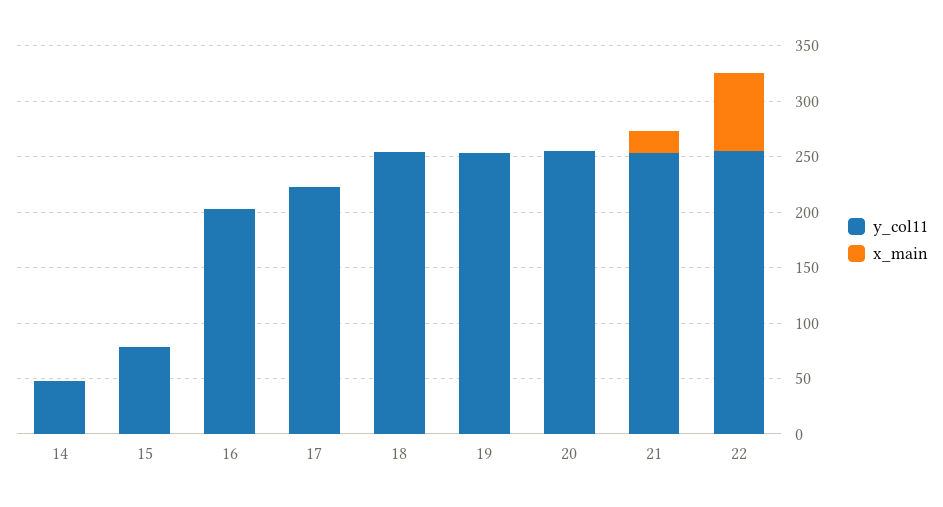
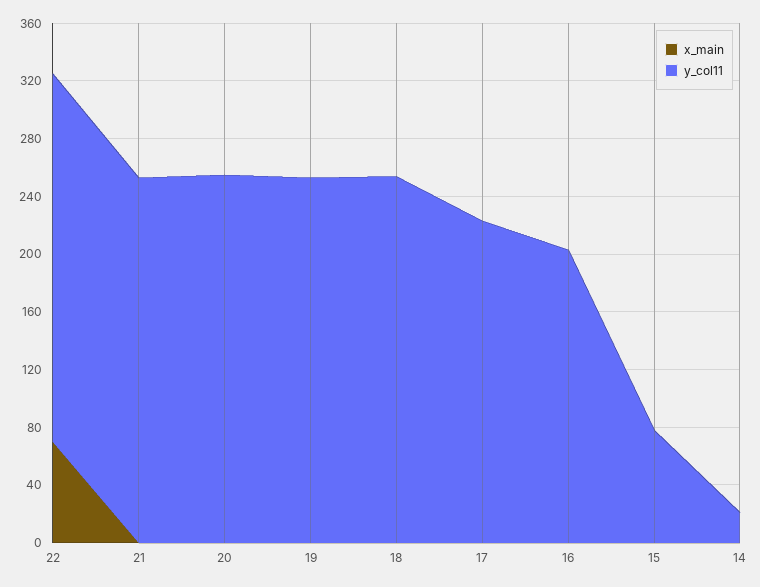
  {
    "y_col11": {
-     "14": 50,
+     "14": 20,
      "15": 80,
      "16": 200,
      "17": 220,
      "18": 250,
      "19": 250,
      "20": 260,
      "21": 250,
      "22": 260
    },
    "x_main": {
      "14": 0,
      "15": 0,
      "16": 0,
      "17": 0,
      "18": 0,
      "19": 0,
      "20": 0,
-     "21": 20,
+     "21": 0,
      "22": 70
    }
  }

